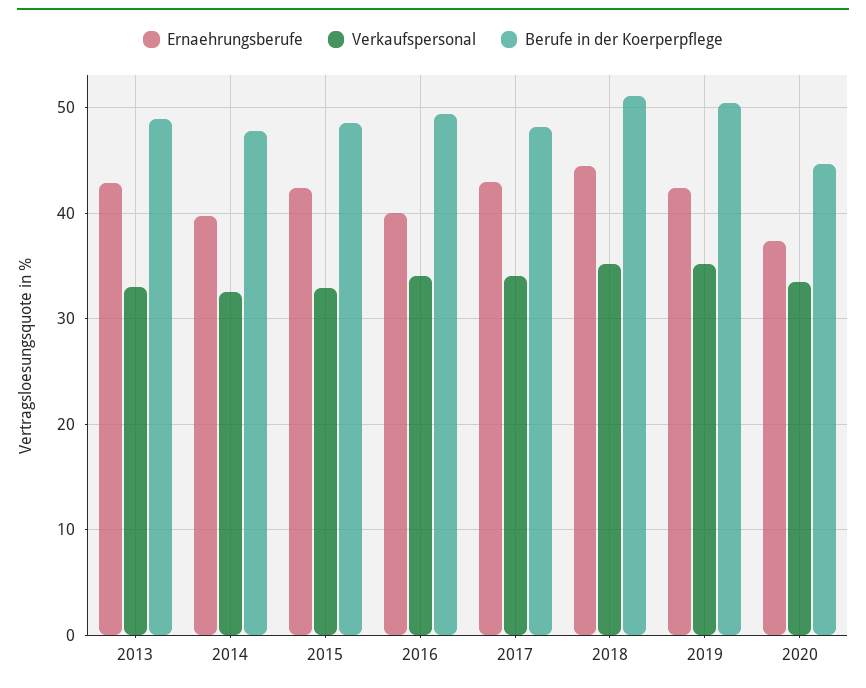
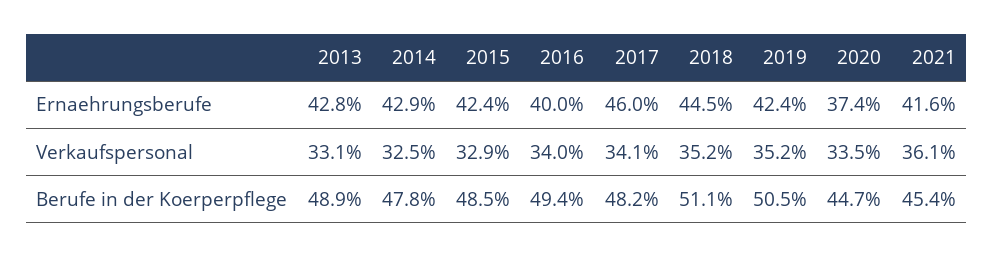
  {
    "Ernaehrungsberufe": {
      "2013": 42.8,
-     "2014": 40,
+     "2014": 42.9,
      "2015": 42.4,
      "2016": 40,
-     "2017": 43,
+     "2017": 46,
      "2018": 44.5,
      "2019": 42.4,
-     "2020": 37.4
+     "2020": 37.4,
+     "2021": 41.6
    },
    "Verkaufspersonal": {
      "2013": 33.1,
      "2014": 32.5,
      "2015": 32.9,
      "2016": 34,
      "2017": 34.1,
      "2018": 35.2,
      "2019": 35.2,
-     "2020": 33.5
+     "2020": 33.5,
+     "2021": 36.1
    },
    "Berufe in der Koerperpflege": {
      "2013": 48.9,
      "2014": 47.8,
      "2015": 48.5,
      "2016": 49.4,
      "2017": 48.2,
      "2018": 51.1,
      "2019": 50.5,
-     "2020": 44.7
+     "2020": 44.7,
+     "2021": 45.4
    }
  }

